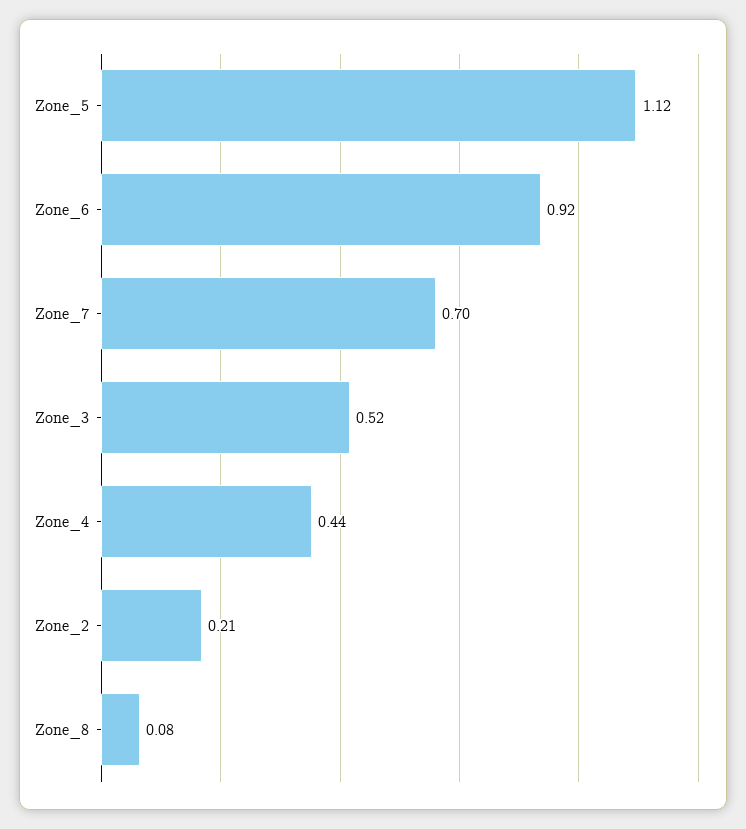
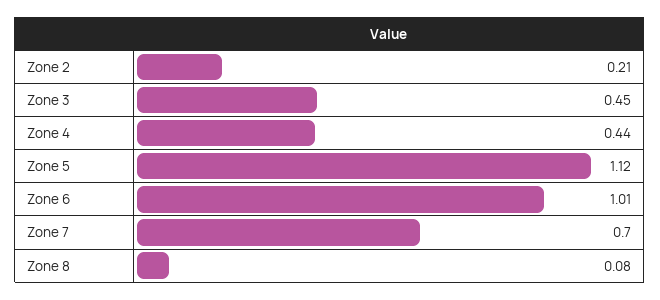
  {
    "Zone_5": 1.12,
-   "Zone_6": 0.92,
+   "Zone_6": 1.01,
    "Zone_7": 0.7,
-   "Zone_3": 0.52,
+   "Zone_3": 0.45,
    "Zone_4": 0.44,
    "Zone_2": 0.21,
    "Zone_8": 0.08
  }

